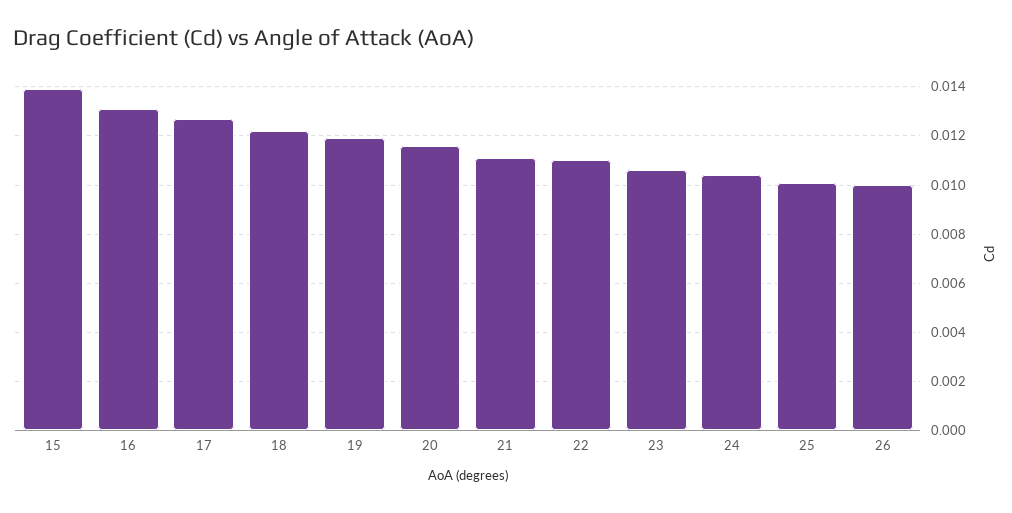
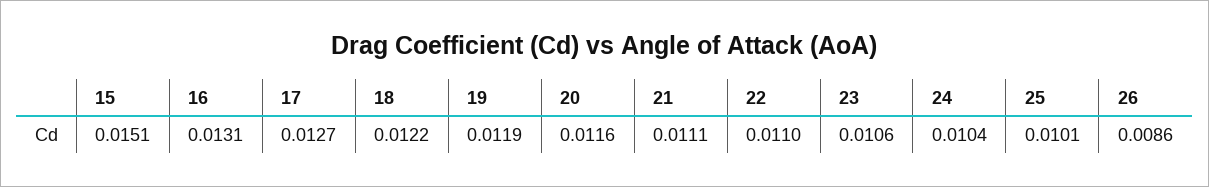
  {
-   "15": 0.014,
+   "15": 0.0151,
    "16": 0.0131,
    "17": 0.0127,
    "18": 0.0122,
    "19": 0.0119,
    "20": 0.0116,
    "21": 0.0111,
    "22": 0.011,
    "23": 0.0106,
    "24": 0.0104,
    "25": 0.0101,
-   "26": 0.01
+   "26": 0.0086
  }

